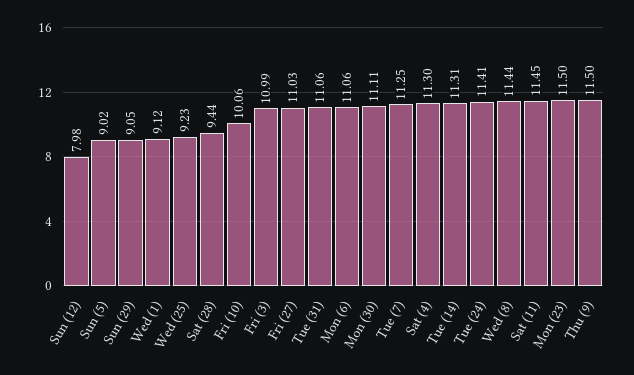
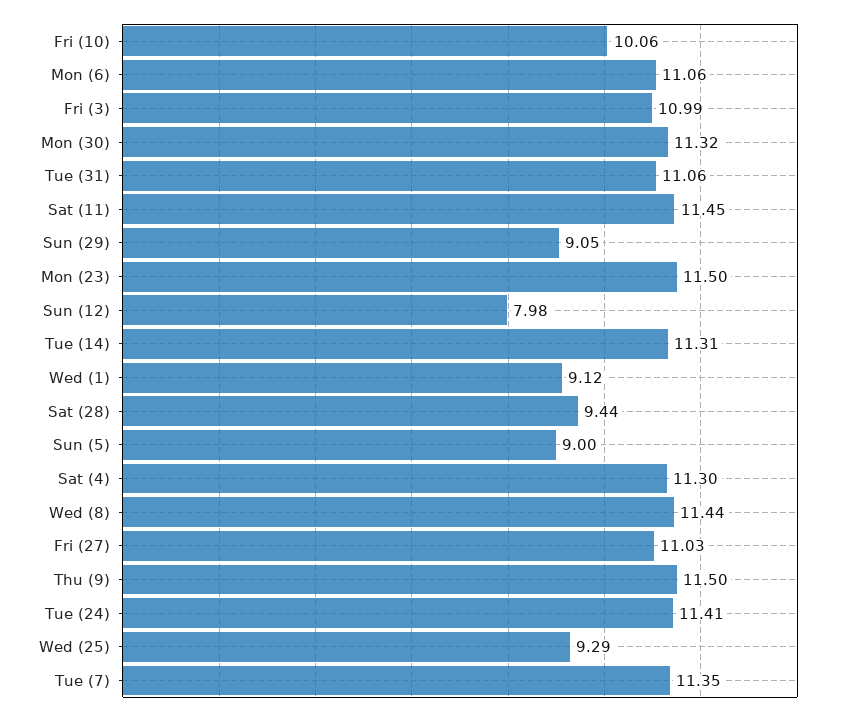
  {
    "Sun (12)": 7.98,
-   "Sun (5)": 9.02,
+   "Sun (5)": 9,
    "Sun (29)": 9.05,
    "Wed (1)": 9.12,
-   "Wed (25)": 9.23,
+   "Wed (25)": 9.29,
    "Sat (28)": 9.44,
    "Fri (10)": 10.06,
    "Fri (3)": 10.99,
    "Fri (27)": 11.03,
    "Tue (31)": 11.06,
    "Mon (6)": 11.06,
-   "Mon (30)": 11.11,
+   "Mon (30)": 11.32,
-   "Tue (7)": 11.25,
+   "Tue (7)": 11.35,
    "Sat (4)": 11.3,
    "Tue (14)": 11.31,
    "Tue (24)": 11.41,
    "Wed (8)": 11.44,
    "Sat (11)": 11.45,
    "Mon (23)": 11.5,
    "Thu (9)": 11.5
  }

